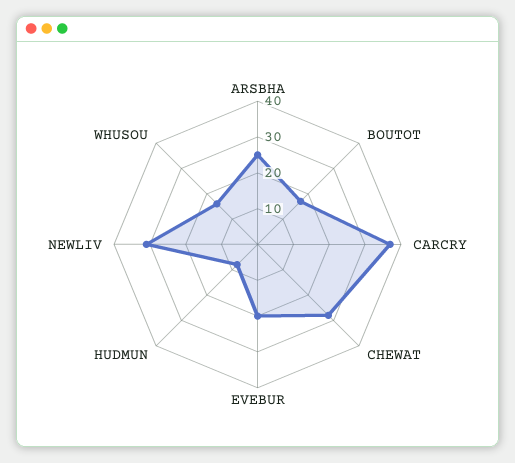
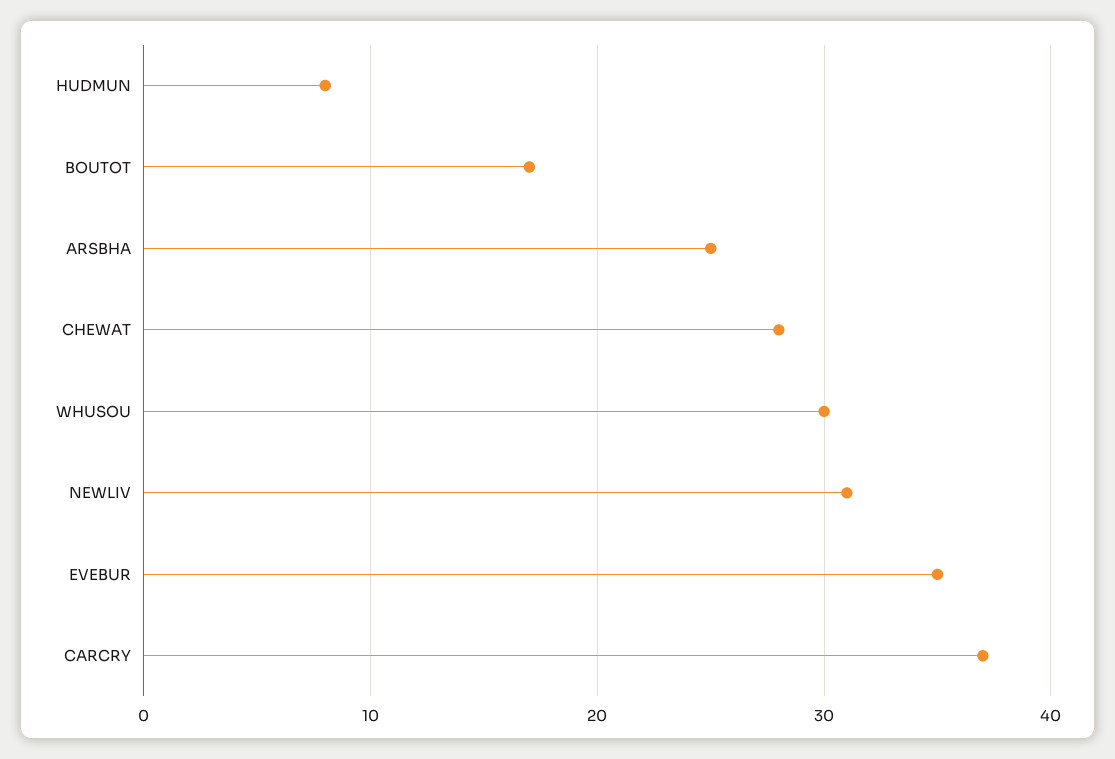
  {
    "ARSBHA": 25,
    "BOUTOT": 17,
    "CARCRY": 37,
    "CHEWAT": 28,
-   "EVEBUR": 20,
+   "EVEBUR": 35,
    "HUDMUN": 8,
    "NEWLIV": 31,
-   "WHUSOU": 15
+   "WHUSOU": 30
  }

